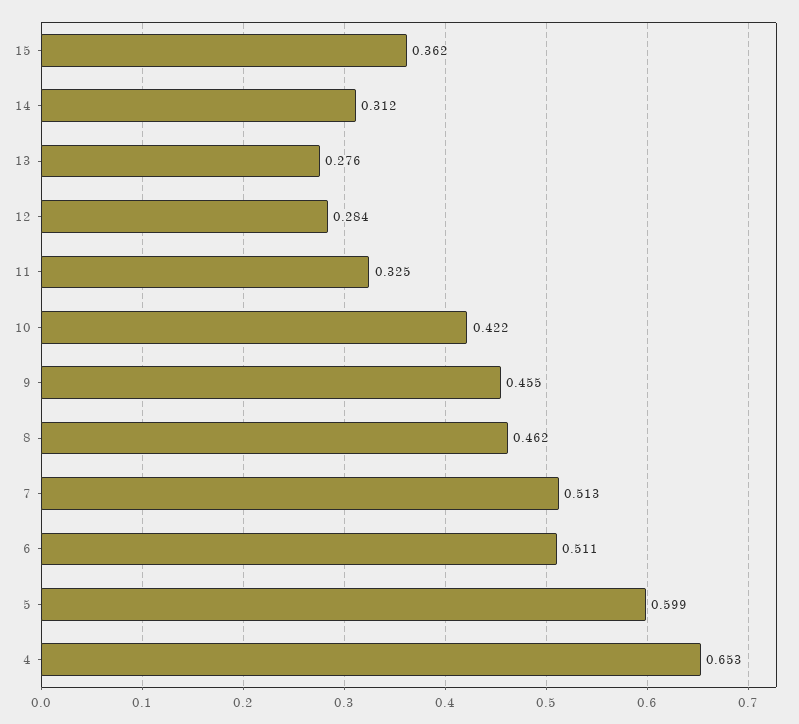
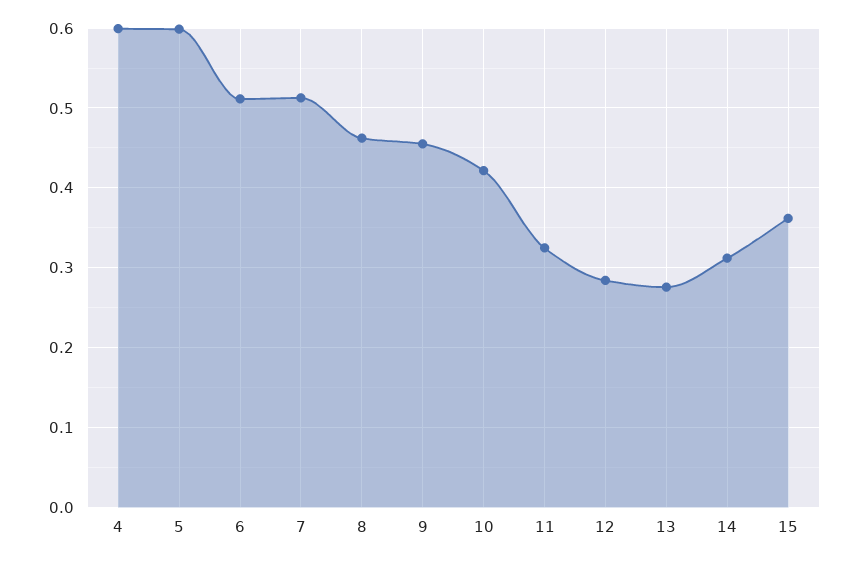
  {
    "15": 0.362,
    "14": 0.312,
    "13": 0.276,
    "12": 0.284,
    "11": 0.325,
    "10": 0.422,
    "9": 0.455,
    "8": 0.462,
    "7": 0.513,
    "6": 0.511,
    "5": 0.599,
-   "4": 0.653
+   "4": 0.6
  }

